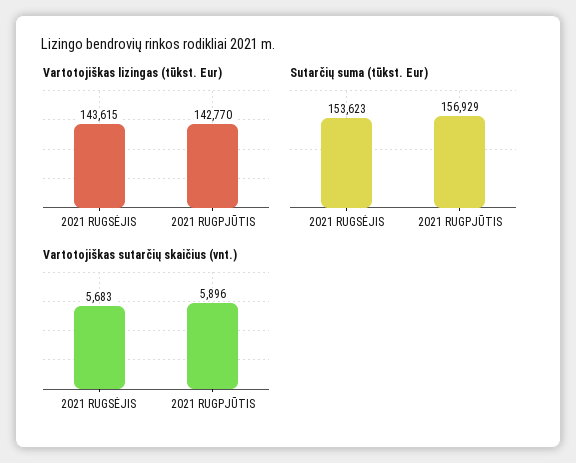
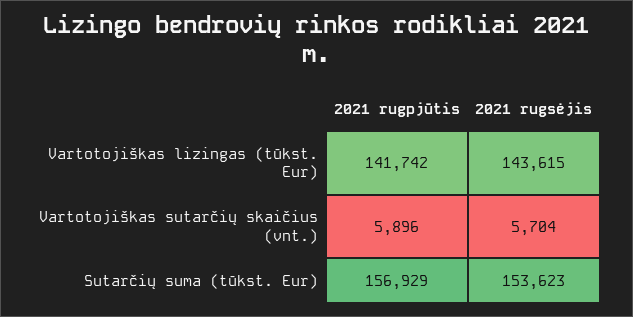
  {
    "Vartotojiškas lizingas (tūkst. Eur)": {
      "2021 RUGSĖJIS": 143615,
-     "2021 RUGPJŪTIS": 142770
+     "2021 RUGPJŪTIS": 141742
    },
    "Sutarčių suma (tūkst. Eur)": {
      "2021 RUGSĖJIS": 153623,
      "2021 RUGPJŪTIS": 156929
    },
    "Vartotojiškas sutarčių skaičius (vnt.)": {
-     "2021 RUGSĖJIS": 5683,
+     "2021 RUGSĖJIS": 5704,
      "2021 RUGPJŪTIS": 5896
    }
  }

